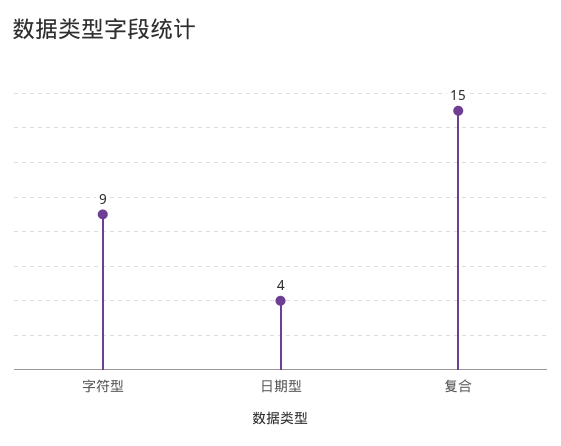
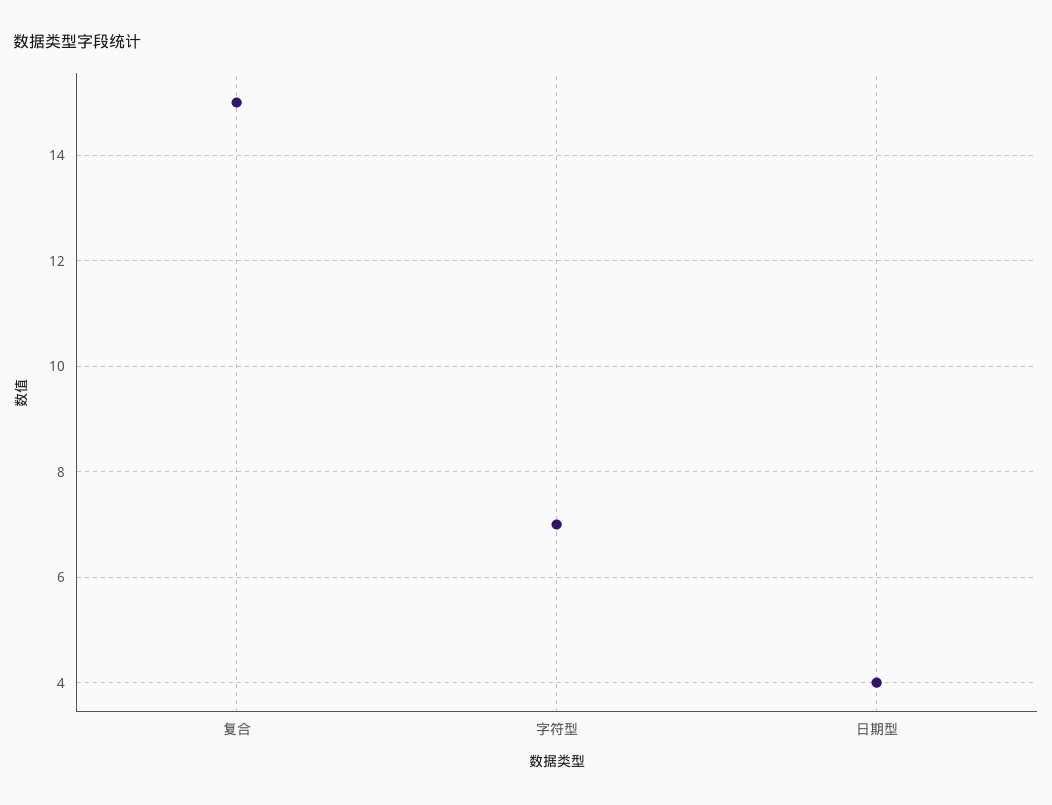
  {
-   "字符型": 9,
+   "字符型": 7,
    "日期型": 4,
    "复合": 15
  }

